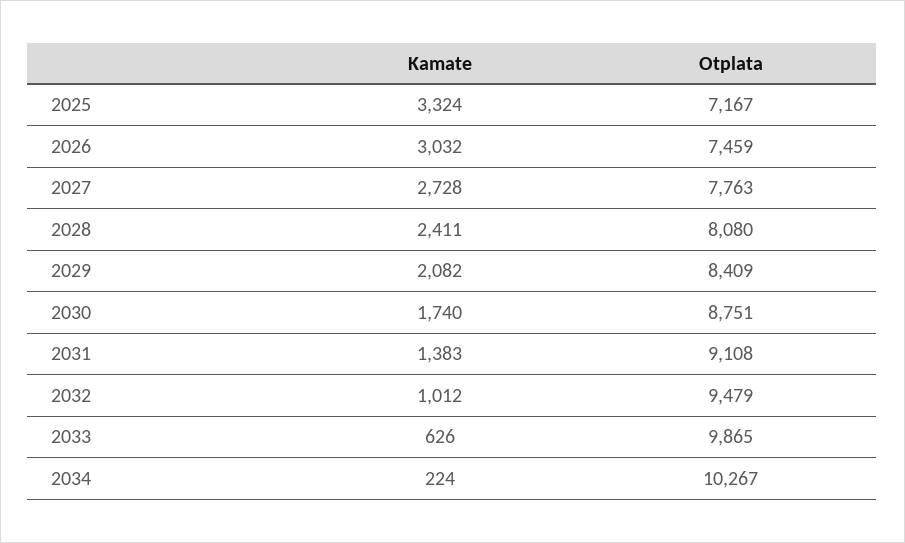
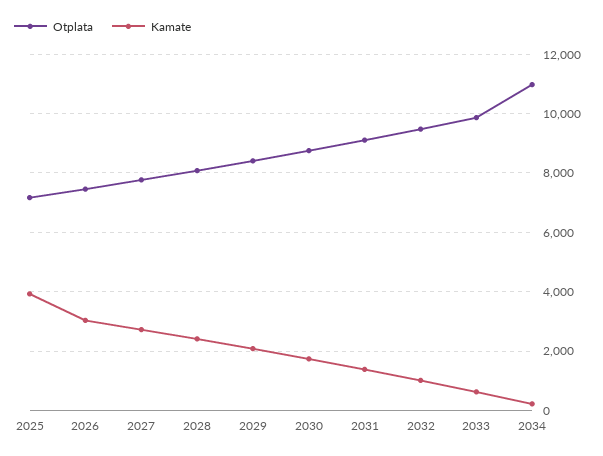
  {
    "Kamate": {
-     "2025": 3324,
+     "2025": 4000,
      "2026": 3032,
      "2027": 2728,
      "2028": 2411,
      "2029": 2082,
      "2030": 1740,
      "2031": 1383,
      "2032": 1012,
      "2033": 626,
      "2034": 224
    },
    "Otplata": {
      "2025": 7167,
      "2026": 7459,
      "2027": 7763,
      "2028": 8080,
      "2029": 8409,
      "2030": 8751,
      "2031": 9108,
      "2032": 9479,
      "2033": 9865,
-     "2034": 10267
+     "2034": 11000
    }
  }

